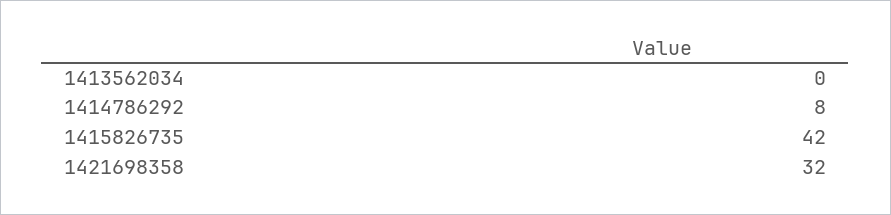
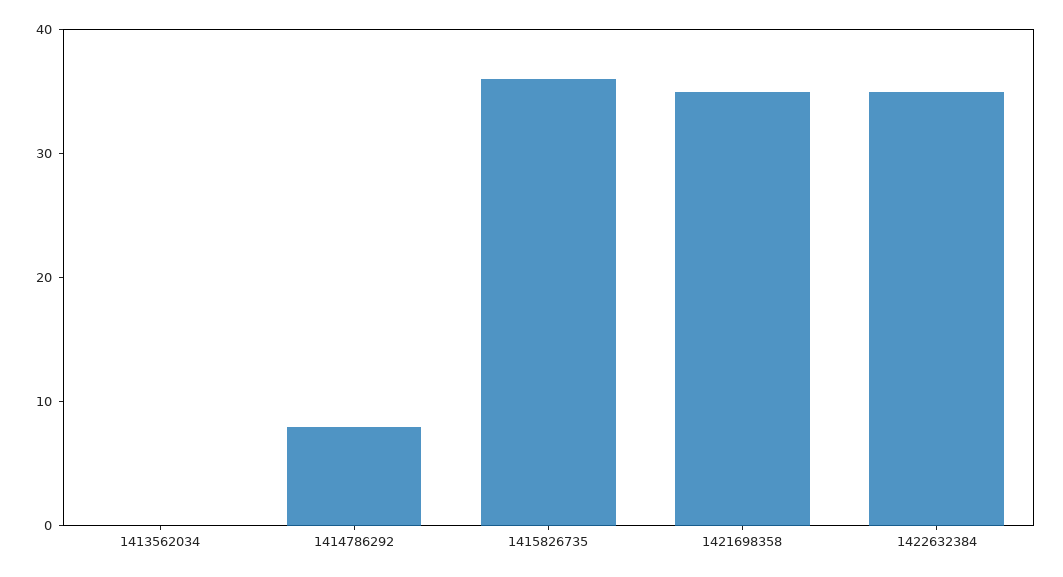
  {
    "1413562034": 0,
    "1414786292": 8,
-   "1415826735": 42,
+   "1415826735": 36,
-   "1421698358": 32
+   "1421698358": 35,
+   "1422632384": 35
  }

